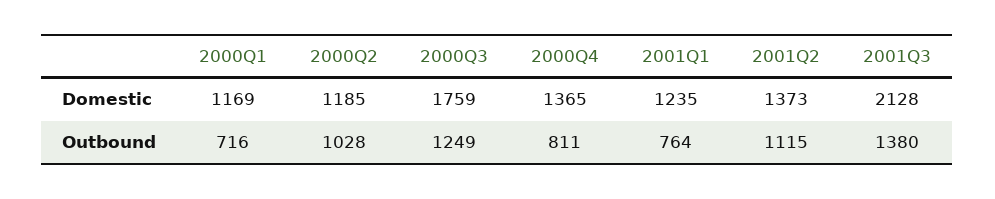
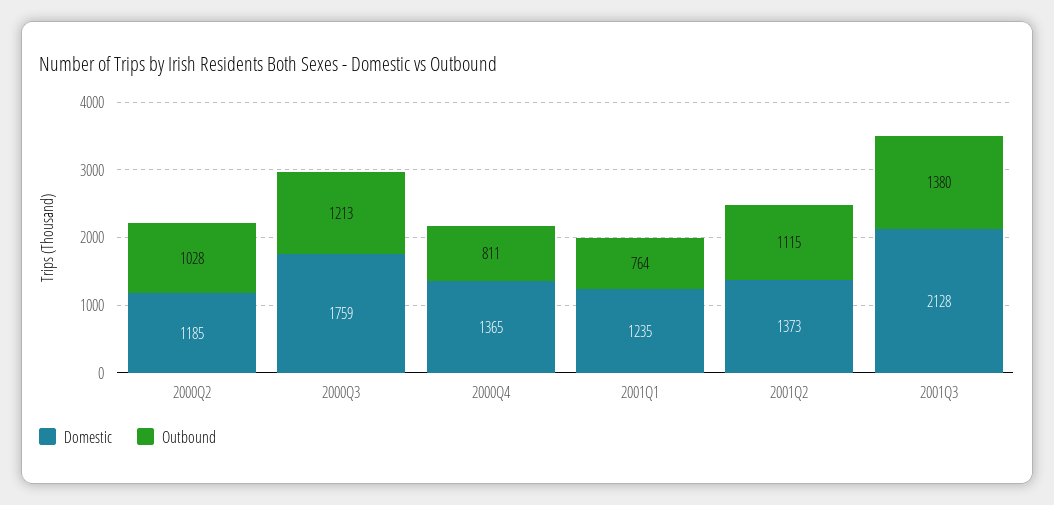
  {
    "Domestic": {
-     "2000Q1": 1169,
      "2000Q2": 1185,
      "2000Q3": 1759,
      "2000Q4": 1365,
      "2001Q1": 1235,
      "2001Q2": 1373,
      "2001Q3": 2128
    },
    "Outbound": {
-     "2000Q1": 716,
      "2000Q2": 1028,
-     "2000Q3": 1249,
+     "2000Q3": 1213,
      "2000Q4": 811,
      "2001Q1": 764,
      "2001Q2": 1115,
      "2001Q3": 1380
    }
  }

